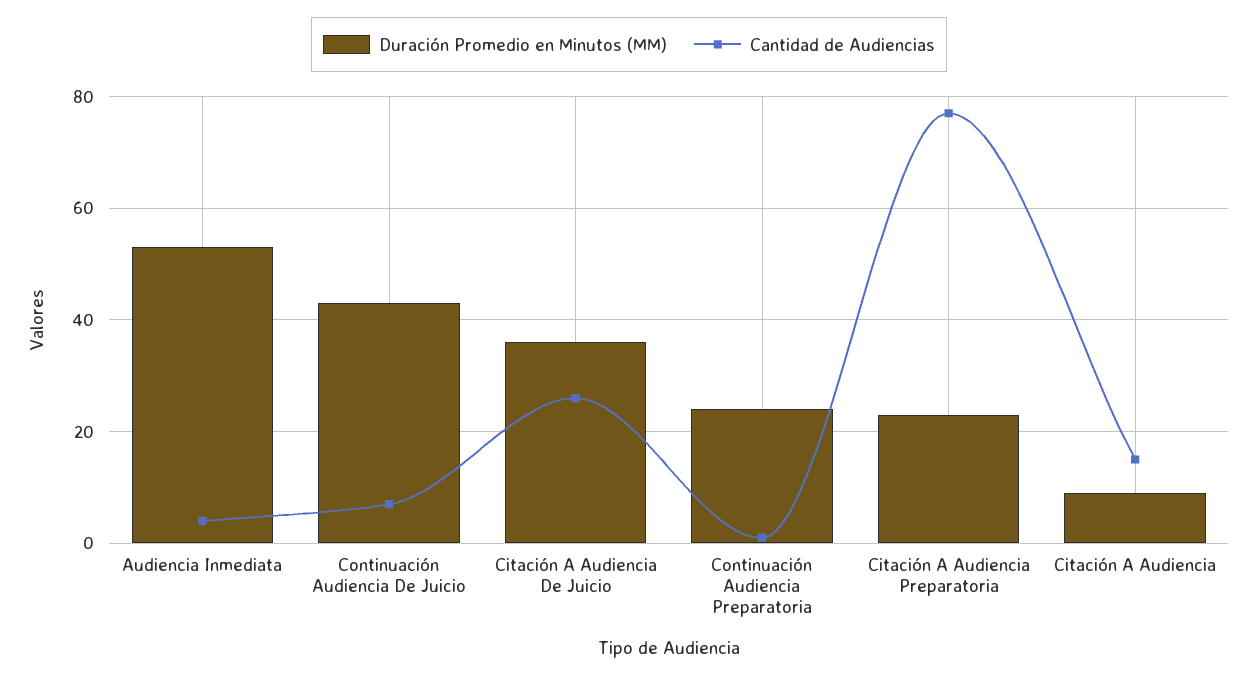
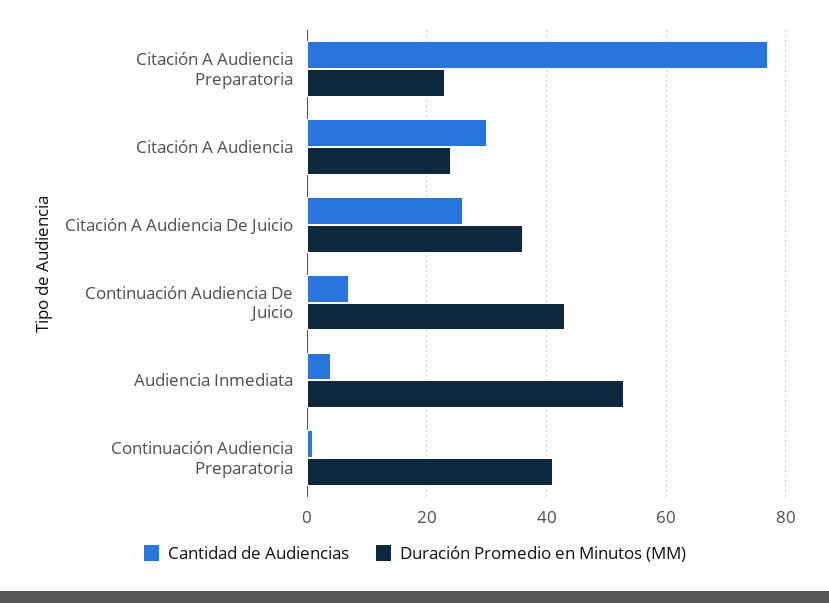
  {
    "Duración Promedio en Minutos (MM)": {
      "Audiencia Inmediata": 55,
      "Continuación Audiencia De Juicio": 45,
      "Citación A Audiencia De Juicio": 35,
-     "Continuación Audiencia Preparatoria": 25,
+     "Continuación Audiencia Preparatoria": 40,
      "Citación A Audiencia Preparatoria": 25,
-     "Citación A Audiencia": 10
+     "Citación A Audiencia": 25
    },
    "Cantidad de Audiencias": {
      "Audiencia Inmediata": 5,
      "Continuación Audiencia De Juicio": 5,
      "Citación A Audiencia De Juicio": 25,
      "Continuación Audiencia Preparatoria": 0,
      "Citación A Audiencia Preparatoria": 75,
-     "Citación A Audiencia": 15
+     "Citación A Audiencia": 30
    }
  }

